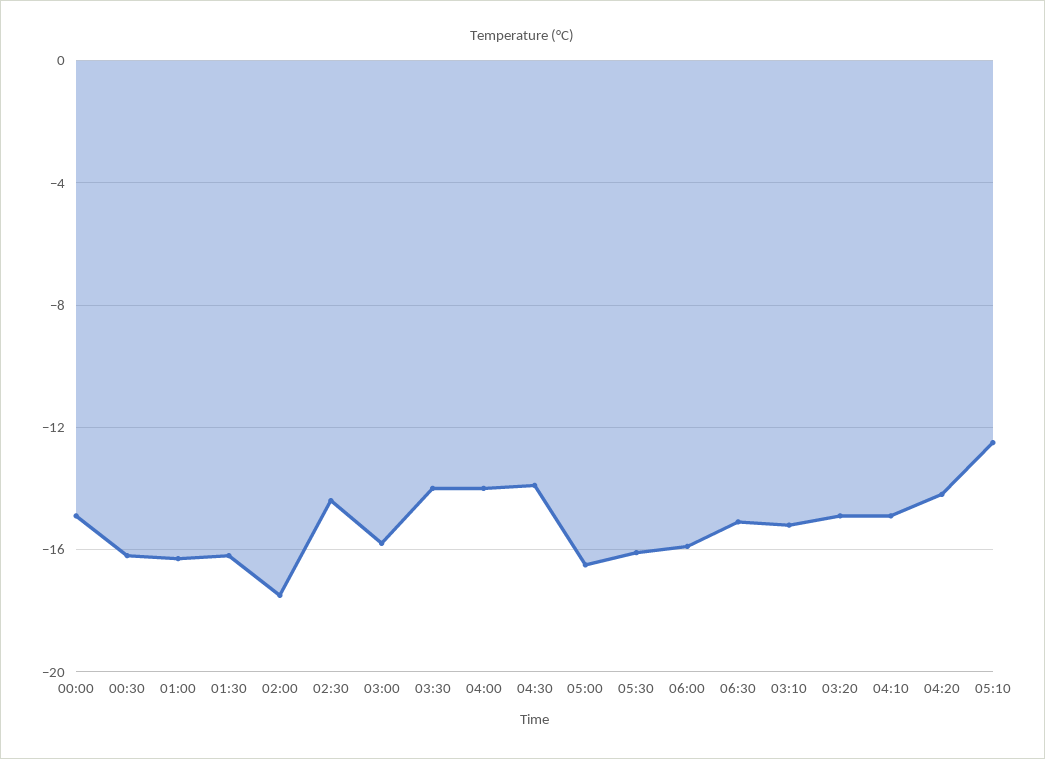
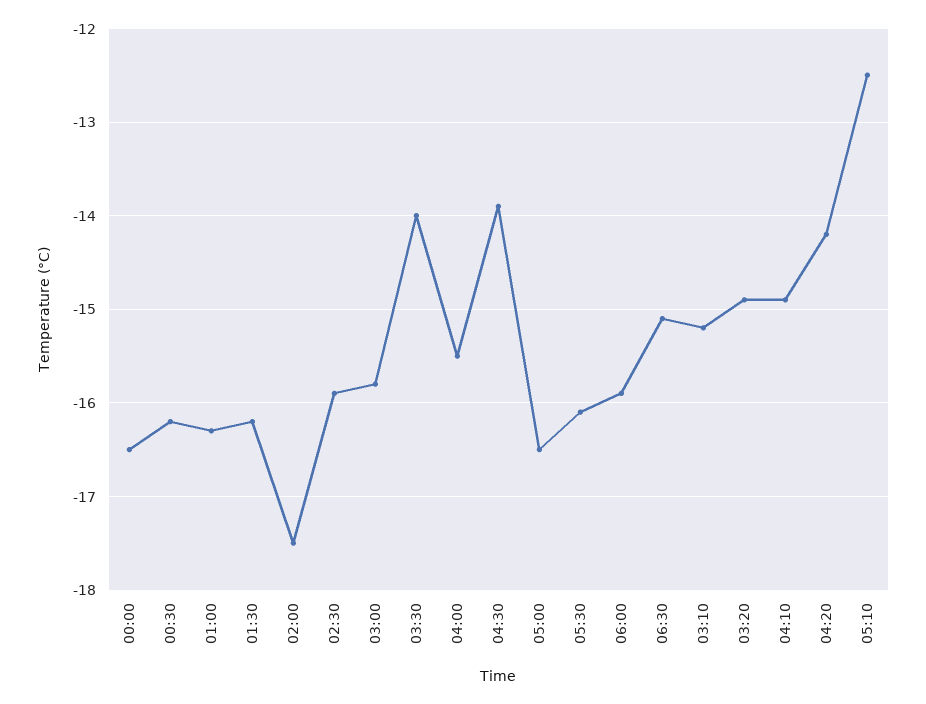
  {
-   "00:00": -15,
+   "00:00": -16.5,
    "00:30": -16.2,
    "01:00": -16.3,
    "01:30": -16.2,
    "02:00": -17.5,
-   "02:30": -14.5,
+   "02:30": -15.9,
    "03:00": -15.8,
    "03:30": -14,
-   "04:00": -14,
+   "04:00": -15.5,
    "04:30": -13.9,
    "05:00": -16.5,
    "05:30": -16.1,
    "06:00": -15.9,
    "06:30": -15.1,
    "03:10": -15.2,
    "03:20": -14.9,
    "04:10": -14.9,
    "04:20": -14.2,
    "05:10": -12.5
  }

